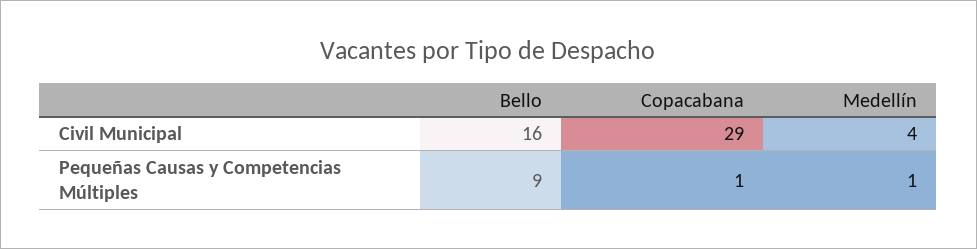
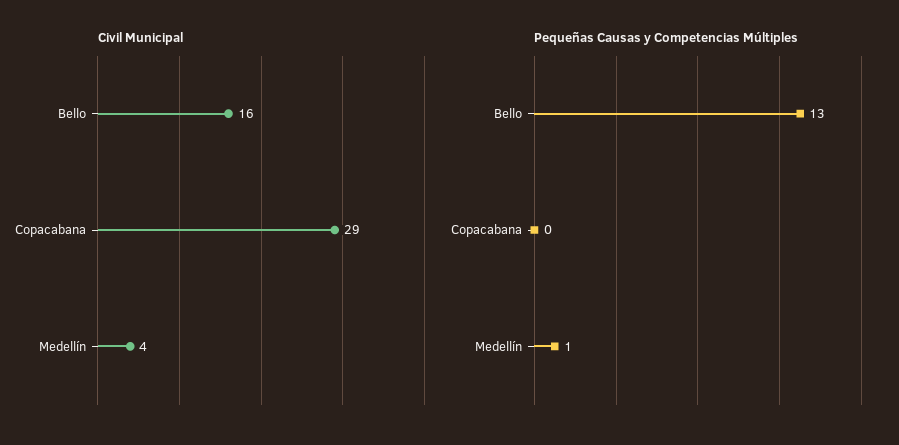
  {
    "Civil Municipal": {
      "Bello": 16,
      "Copacabana": 29,
      "Medellín": 4
    },
    "Pequeñas Causas y Competencias Múltiples": {
-     "Bello": 9,
+     "Bello": 13,
-     "Copacabana": 1,
+     "Copacabana": 0,
      "Medellín": 1
    }
  }

